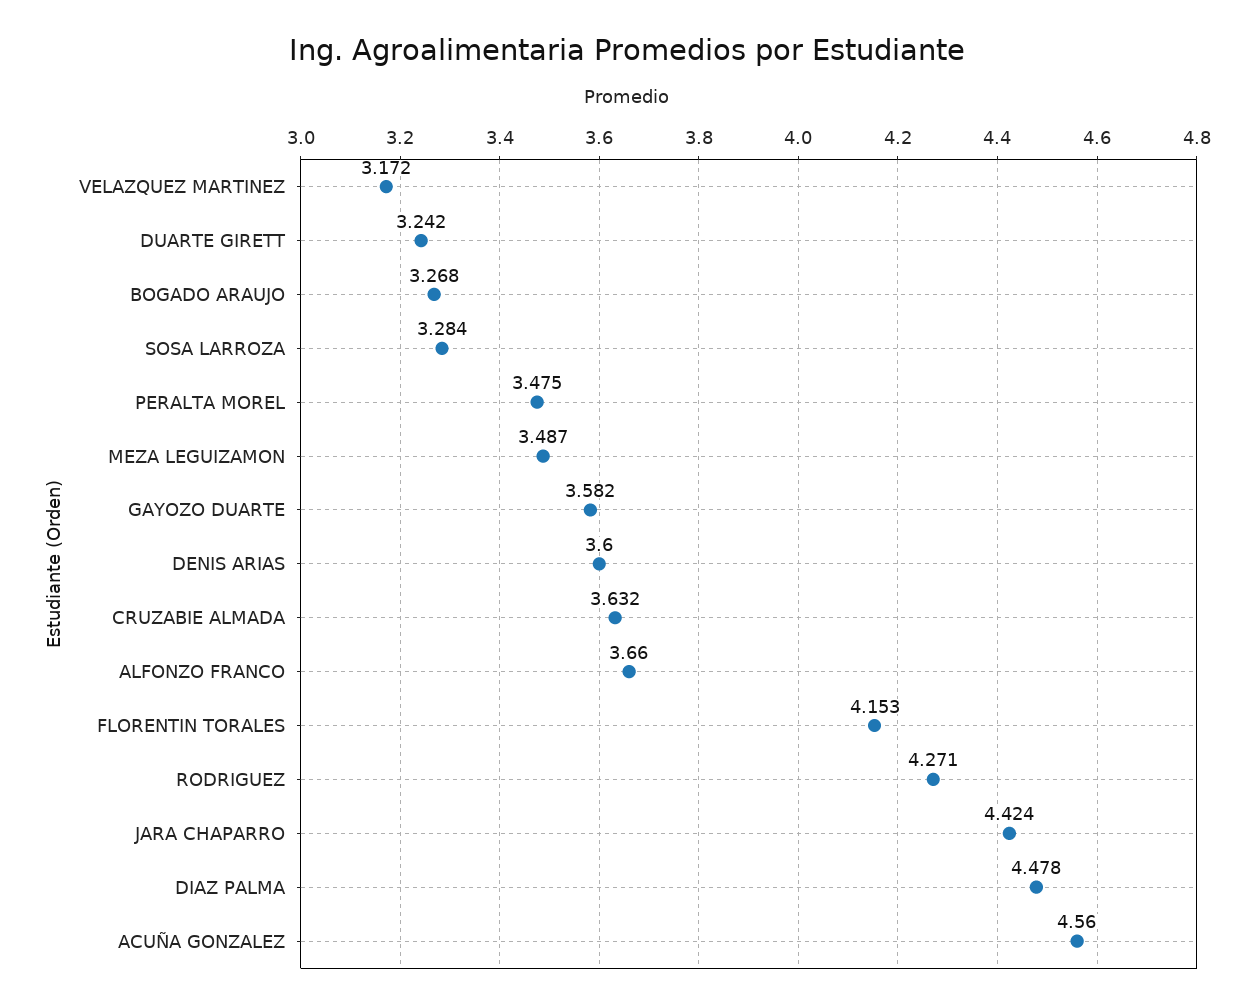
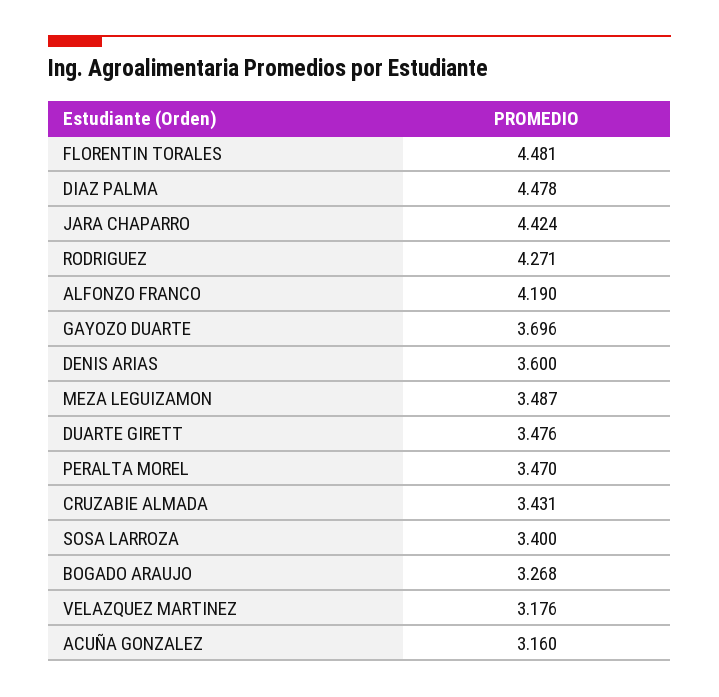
  {
-   "VELAZQUEZ MARTINEZ": 3.172,
+   "VELAZQUEZ MARTINEZ": 3.176,
-   "DUARTE GIRETT": 3.242,
+   "DUARTE GIRETT": 3.476,
    "BOGADO ARAUJO": 3.268,
-   "SOSA LARROZA": 3.284,
+   "SOSA LARROZA": 3.4,
-   "PERALTA MOREL": 3.475,
+   "PERALTA MOREL": 3.47,
    "MEZA LEGUIZAMON": 3.487,
-   "GAYOZO DUARTE": 3.582,
+   "GAYOZO DUARTE": 3.696,
    "DENIS ARIAS": 3.6,
-   "CRUZABIE ALMADA": 3.632,
+   "CRUZABIE ALMADA": 3.431,
-   "ALFONZO FRANCO": 3.66,
+   "ALFONZO FRANCO": 4.19,
-   "FLORENTIN TORALES": 4.153,
+   "FLORENTIN TORALES": 4.481,
    "RODRIGUEZ": 4.271,
    "JARA CHAPARRO": 4.424,
    "DIAZ PALMA": 4.478,
-   "ACUÑA GONZALEZ": 4.56
+   "ACUÑA GONZALEZ": 3.16
  }

